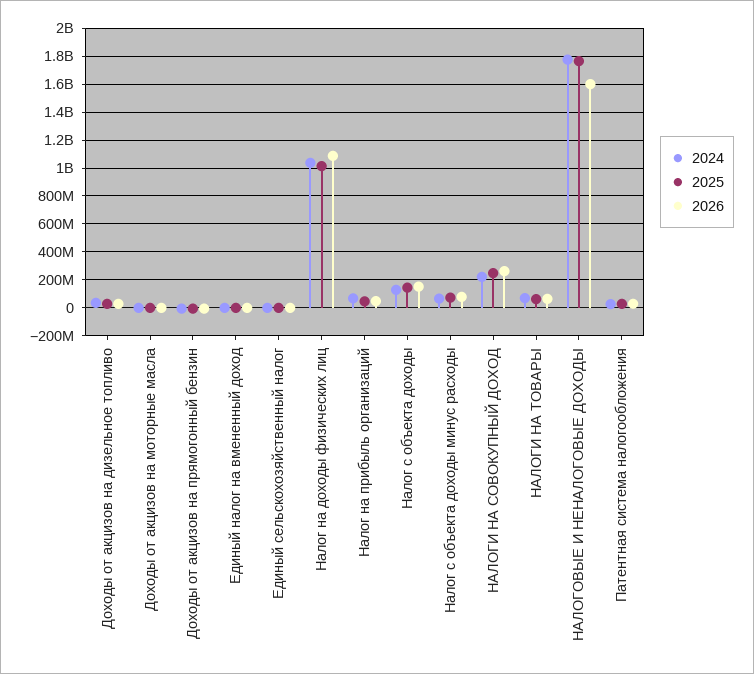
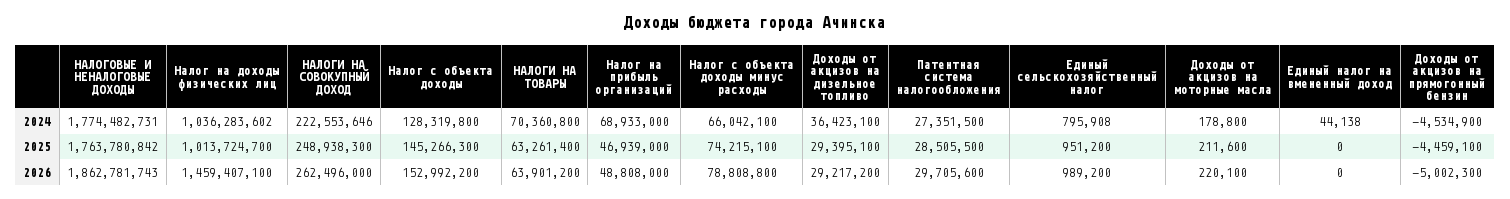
  {
    "2024": {
      "Доходы от акцизов на дизельное топливо": 36423100,
      "Доходы от акцизов на моторные масла": 178800,
      "Доходы от акцизов на прямогонный бензин": -4534900,
      "Единый налог на вмененный доход": 44138,
      "Единый сельскохозяйственный налог": 795908,
      "Налог на доходы физических лиц": 1036283602,
      "Налог на прибыль организаций": 68933000,
      "Налог с объекта доходы": 128319800,
      "Налог с объекта доходы минус расходы": 66042100,
      "НАЛОГИ НА СОВОКУПНЫЙ ДОХОД": 222553646,
      "НАЛОГИ НА ТОВАРЫ": 70360800,
      "НАЛОГОВЫЕ И НЕНАЛОГОВЫЕ ДОХОДЫ": 1774482731,
      "Патентная система налогообложения": 27351500
    },
    "2025": {
      "Доходы от акцизов на дизельное топливо": 29395100,
      "Доходы от акцизов на моторные масла": 211600,
      "Доходы от акцизов на прямогонный бензин": -4459100,
      "Единый налог на вмененный доход": 0,
      "Единый сельскохозяйственный налог": 951200,
      "Налог на доходы физических лиц": 1013724700,
      "Налог на прибыль организаций": 46939000,
      "Налог с объекта доходы": 145266300,
      "Налог с объекта доходы минус расходы": 74215100,
      "НАЛОГИ НА СОВОКУПНЫЙ ДОХОД": 248938300,
      "НАЛОГИ НА ТОВАРЫ": 63261400,
      "НАЛОГОВЫЕ И НЕНАЛОГОВЫЕ ДОХОДЫ": 1763780842,
      "Патентная система налогообложения": 28505500
    },
    "2026": {
      "Доходы от акцизов на дизельное топливо": 29217200,
      "Доходы от акцизов на моторные масла": 220100,
      "Доходы от акцизов на прямогонный бензин": -5002300,
      "Единый налог на вмененный доход": 0,
      "Единый сельскохозяйственный налог": 989200,
-     "Налог на доходы физических лиц": 1100000000,
+     "Налог на доходы физических лиц": 1459407100,
      "Налог на прибыль организаций": 48808000,
      "Налог с объекта доходы": 152992200,
      "Налог с объекта доходы минус расходы": 78808800,
      "НАЛОГИ НА СОВОКУПНЫЙ ДОХОД": 262496000,
      "НАЛОГИ НА ТОВАРЫ": 63901200,
-     "НАЛОГОВЫЕ И НЕНАЛОГОВЫЕ ДОХОДЫ": 1600000000,
+     "НАЛОГОВЫЕ И НЕНАЛОГОВЫЕ ДОХОДЫ": 1862781743,
      "Патентная система налогообложения": 29705600
    }
  }

